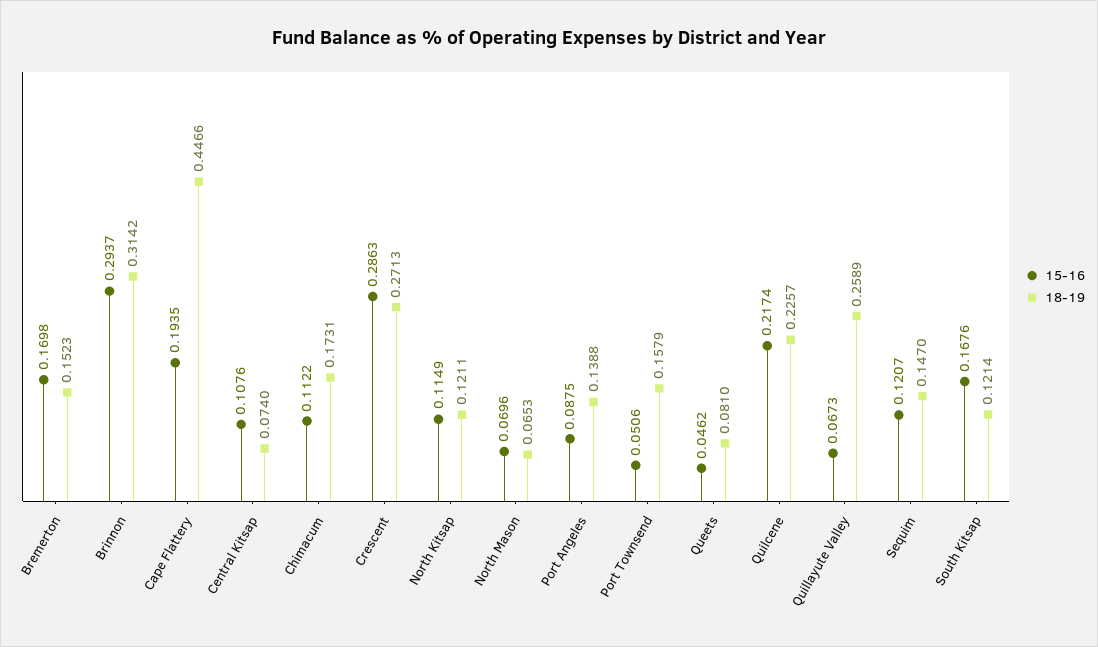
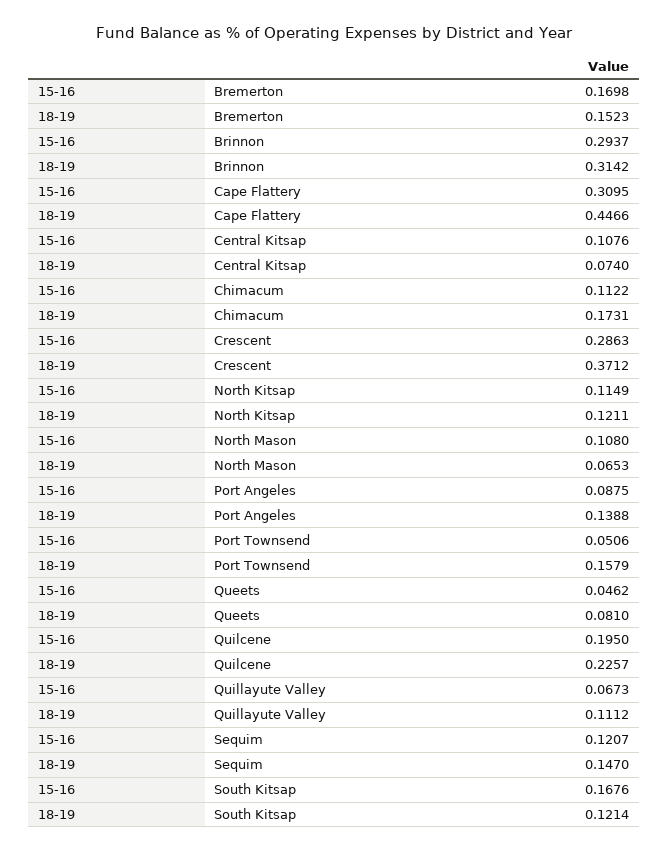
  {
    "15-16": {
      "Bremerton": 0.1698,
      "Brinnon": 0.2937,
-     "Cape Flattery": 0.1935,
+     "Cape Flattery": 0.3095,
      "Central Kitsap": 0.1076,
      "Chimacum": 0.1122,
      "Crescent": 0.2863,
      "North Kitsap": 0.1149,
-     "North Mason": 0.0696,
+     "North Mason": 0.108,
      "Port Angeles": 0.0875,
      "Port Townsend": 0.0506,
      "Queets": 0.0462,
-     "Quilcene": 0.2174,
+     "Quilcene": 0.195,
      "Quillayute Valley": 0.0673,
      "Sequim": 0.1207,
      "South Kitsap": 0.1676
    },
    "18-19": {
      "Bremerton": 0.1523,
      "Brinnon": 0.3142,
      "Cape Flattery": 0.4466,
      "Central Kitsap": 0.074,
      "Chimacum": 0.1731,
-     "Crescent": 0.2713,
+     "Crescent": 0.3712,
      "North Kitsap": 0.1211,
      "North Mason": 0.0653,
      "Port Angeles": 0.1388,
      "Port Townsend": 0.1579,
      "Queets": 0.081,
      "Quilcene": 0.2257,
-     "Quillayute Valley": 0.2589,
+     "Quillayute Valley": 0.1112,
      "Sequim": 0.147,
      "South Kitsap": 0.1214
    }
  }

